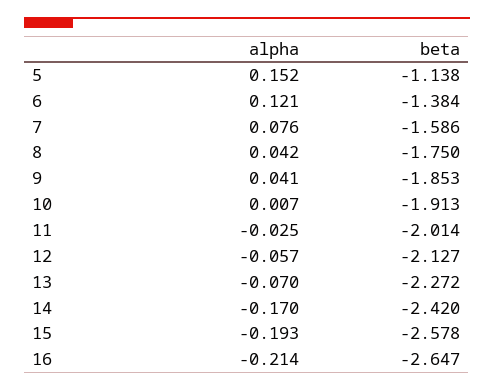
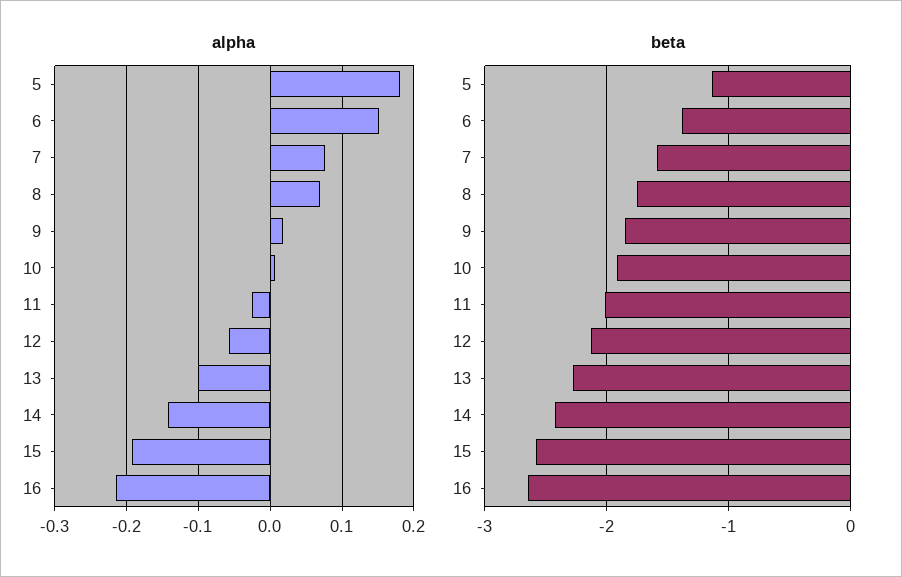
  {
    "alpha": {
-     "5": 0.152,
+     "5": 0.18,
-     "6": 0.121,
+     "6": 0.15,
      "7": 0.076,
-     "8": 0.042,
+     "8": 0.07,
-     "9": 0.041,
+     "9": 0.02,
      "10": 0.007,
      "11": -0.025,
      "12": -0.057,
-     "13": -0.07,
+     "13": -0.1,
-     "14": -0.17,
+     "14": -0.14,
      "15": -0.193,
      "16": -0.214
    },
    "beta": {
      "5": -1.138,
      "6": -1.384,
      "7": -1.586,
      "8": -1.75,
      "9": -1.853,
      "10": -1.913,
      "11": -2.014,
      "12": -2.127,
      "13": -2.272,
      "14": -2.42,
      "15": -2.578,
      "16": -2.647
    }
  }

